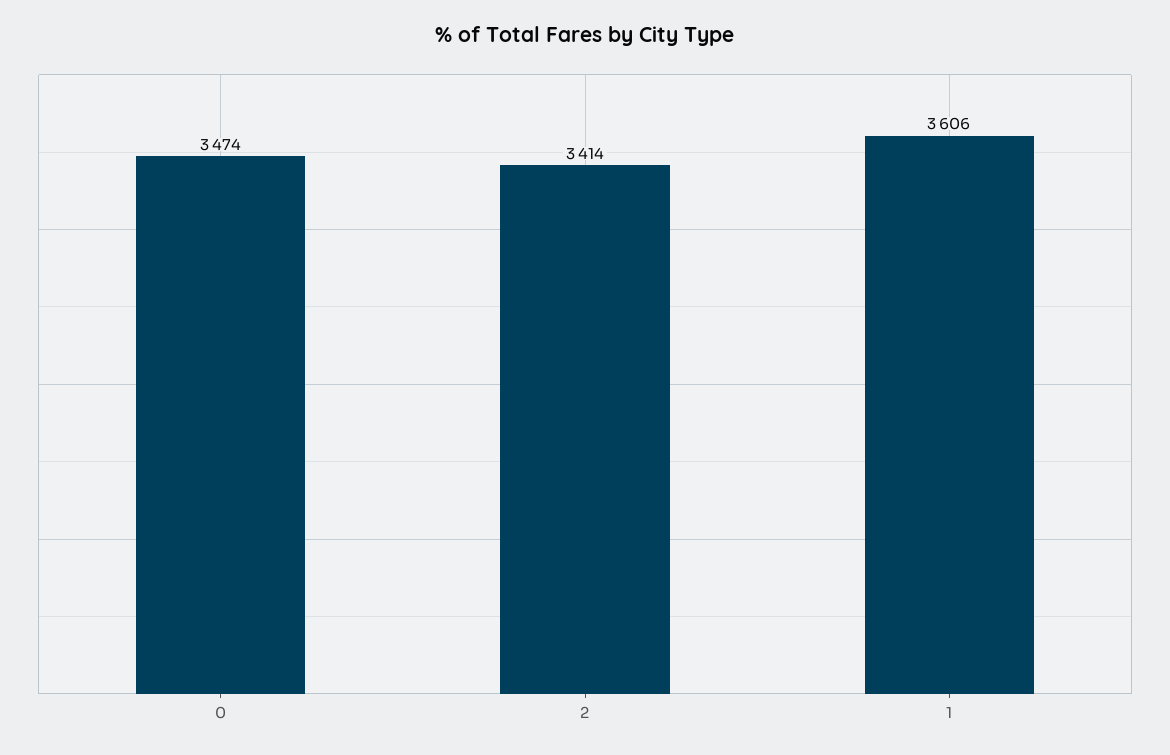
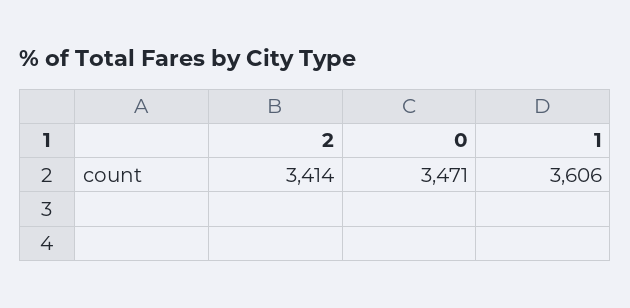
  {
-   "0": 3474,
+   "0": 3471,
    "2": 3414,
    "1": 3606
  }

